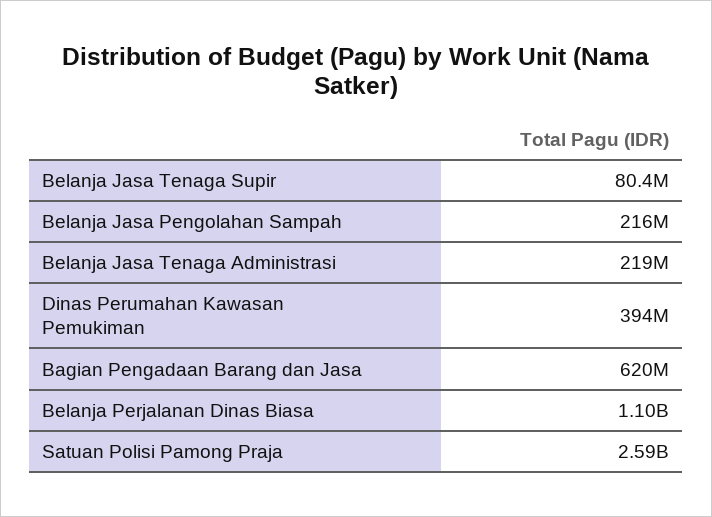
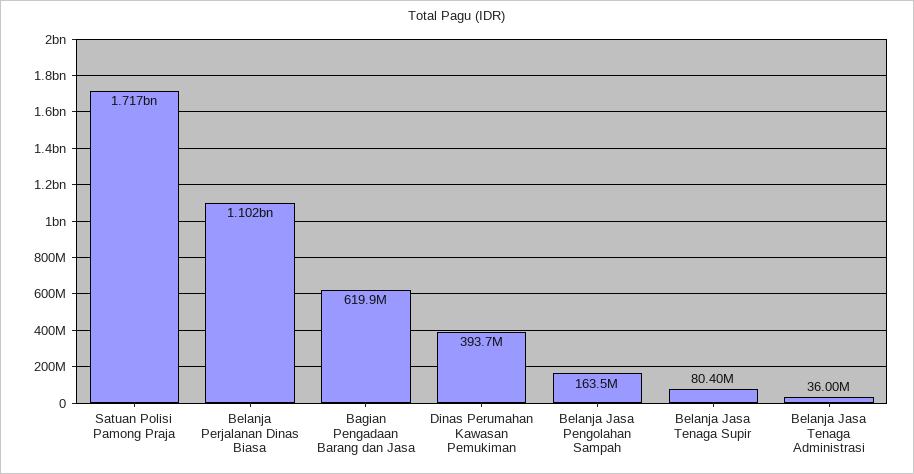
  {
    "Belanja Jasa Tenaga Supir": 80400000,
-   "Belanja Jasa Pengolahan Sampah": 216000000,
+   "Belanja Jasa Pengolahan Sampah": 163500000,
-   "Belanja Jasa Tenaga Administrasi": 219000000,
+   "Belanja Jasa Tenaga Administrasi": 36000000,
    "Dinas Perumahan Kawasan Pemukiman": 393700000,
    "Bagian Pengadaan Barang dan Jasa": 619900000,
    "Belanja Perjalanan Dinas Biasa": 1102000000,
-   "Satuan Polisi Pamong Praja": 2590000000
+   "Satuan Polisi Pamong Praja": 1717000000
  }

